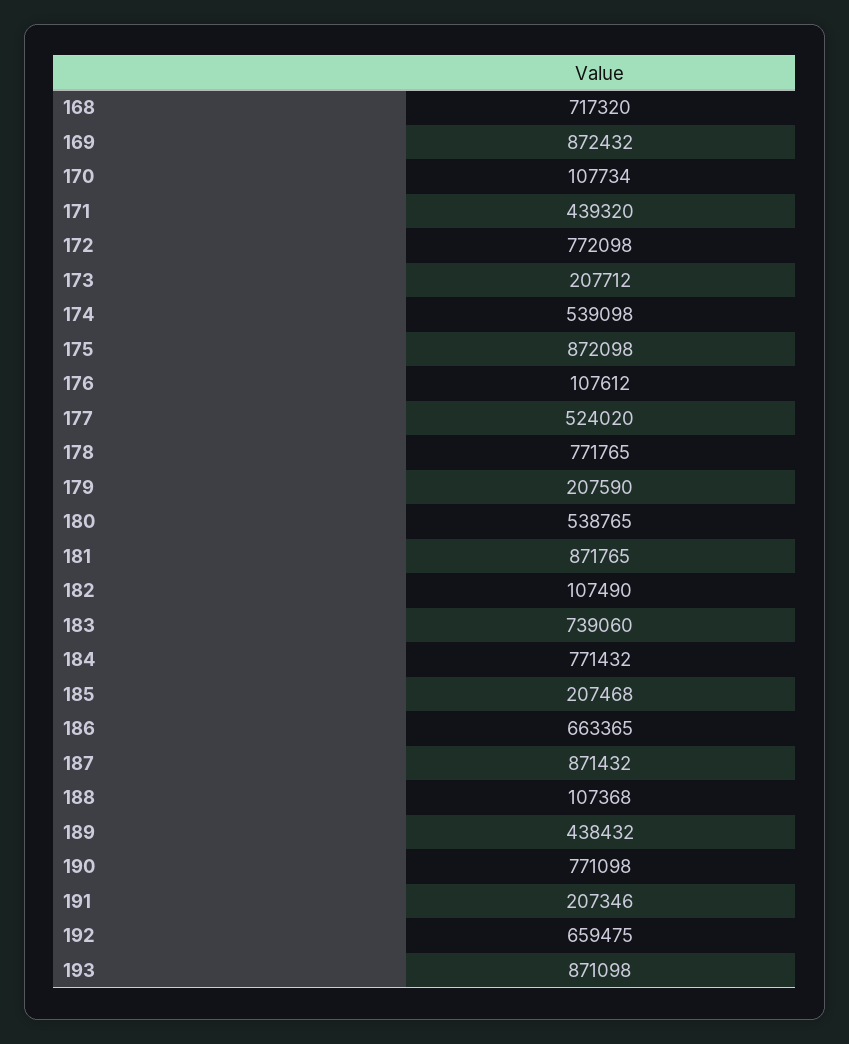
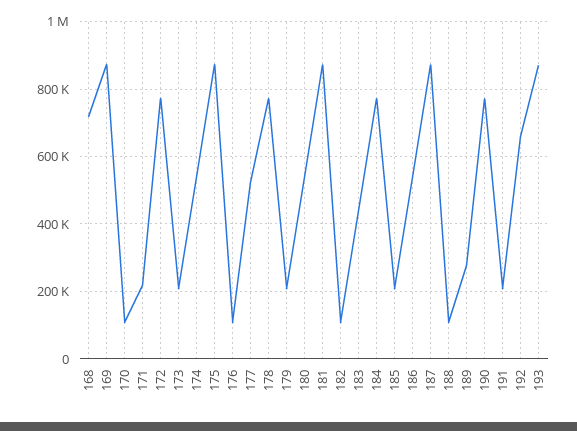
  {
    "168": 717320,
    "169": 872432,
    "170": 107734,
-   "171": 439320,
+   "171": 220000,
    "172": 772098,
    "173": 207712,
    "174": 539098,
    "175": 872098,
    "176": 107612,
    "177": 524020,
    "178": 771765,
    "179": 207590,
    "180": 538765,
    "181": 871765,
    "182": 107490,
-   "183": 739060,
+   "183": 440000,
    "184": 771432,
    "185": 207468,
-   "186": 663365,
+   "186": 540000,
    "187": 871432,
    "188": 107368,
-   "189": 438432,
+   "189": 280000,
    "190": 771098,
    "191": 207346,
    "192": 659475,
    "193": 871098
  }

